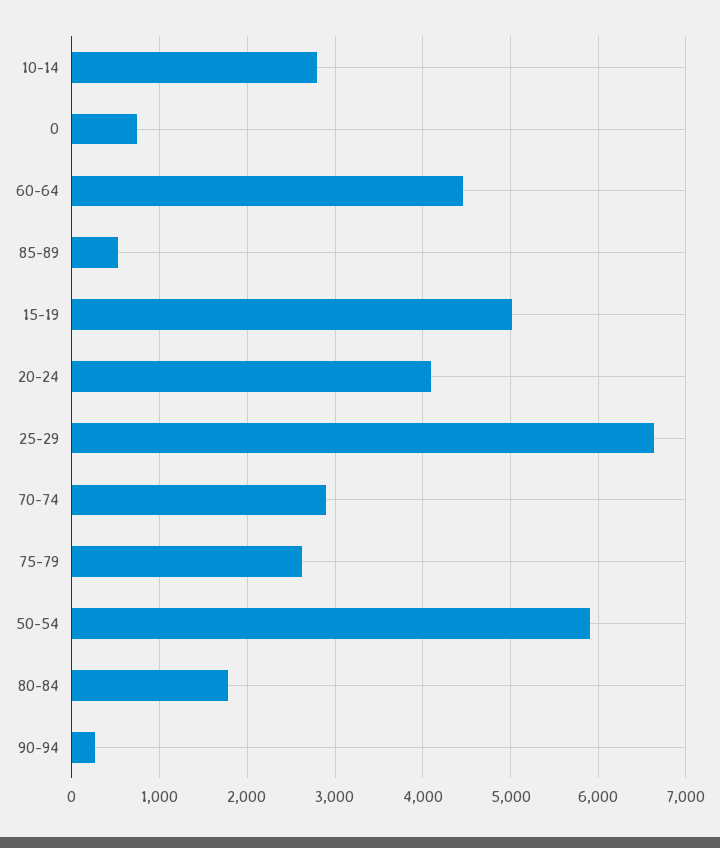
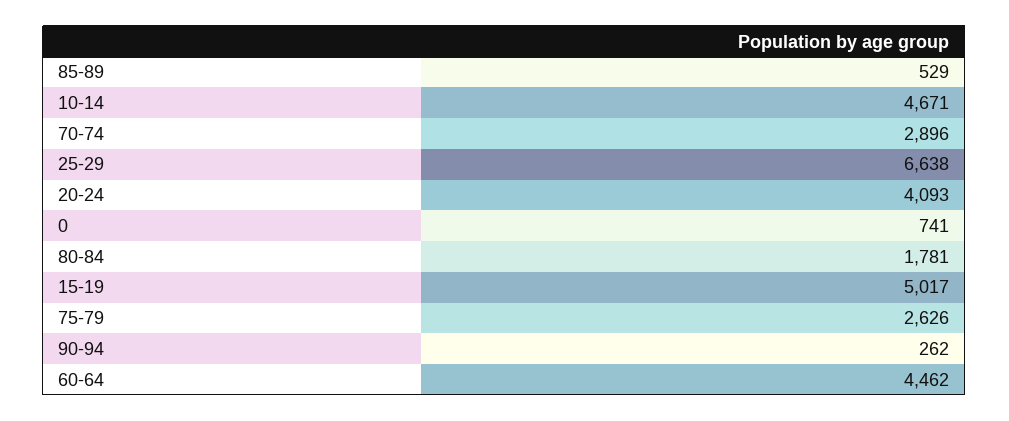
  {
-   "10-14": 2800,
+   "10-14": 4671,
    "0": 741,
    "60-64": 4462,
    "85-89": 529,
    "15-19": 5017,
    "20-24": 4093,
    "25-29": 6638,
    "70-74": 2896,
    "75-79": 2626,
-   "50-54": 5900,
    "80-84": 1781,
    "90-94": 262
  }

